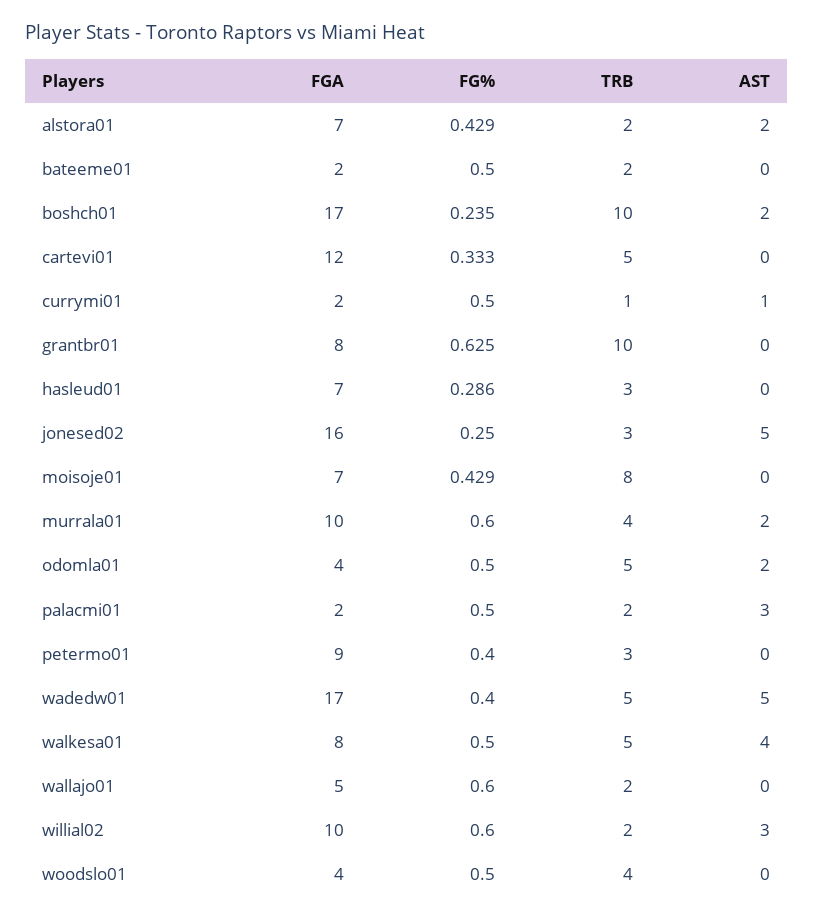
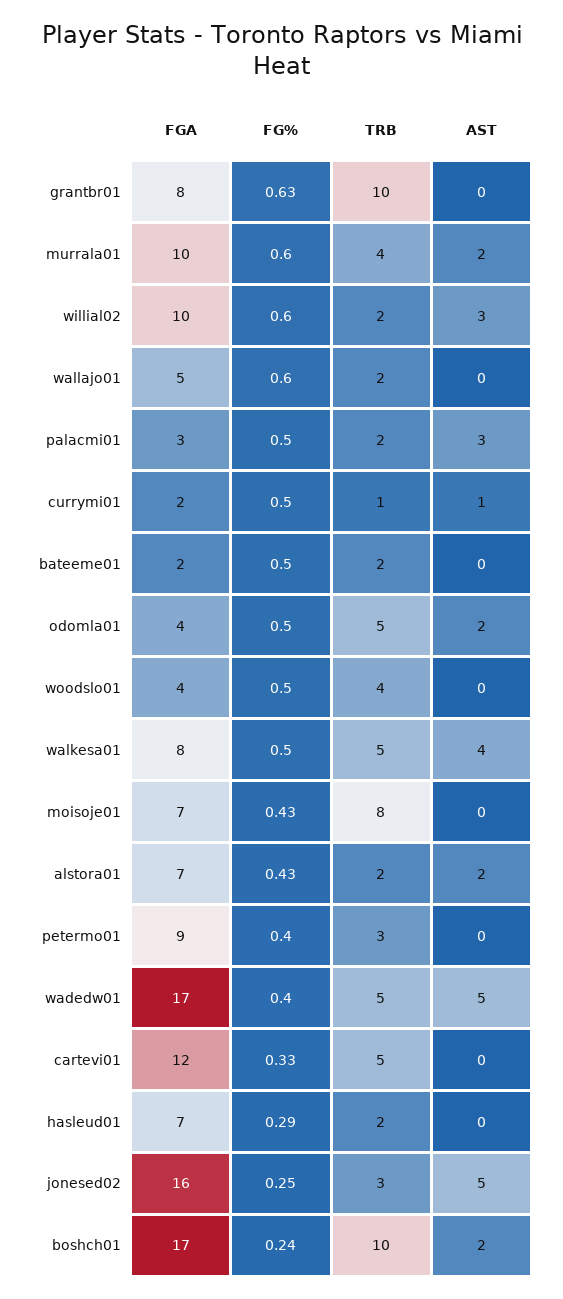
  {
    "FGA": {
      "alstora01": 7,
      "bateeme01": 2,
      "boshch01": 17,
      "cartevi01": 12,
      "currymi01": 2,
      "grantbr01": 8,
      "hasleud01": 7,
      "jonesed02": 16,
      "moisoje01": 7,
      "murrala01": 10,
      "odomla01": 4,
-     "palacmi01": 2,
+     "palacmi01": 3,
      "petermo01": 9,
      "wadedw01": 17,
      "walkesa01": 8,
      "wallajo01": 5,
      "willial02": 10,
      "woodslo01": 4
    },
    "FG%": {
      "alstora01": 0.429,
      "bateeme01": 0.5,
      "boshch01": 0.235,
      "cartevi01": 0.333,
      "currymi01": 0.5,
      "grantbr01": 0.625,
      "hasleud01": 0.286,
      "jonesed02": 0.25,
      "moisoje01": 0.429,
      "murrala01": 0.6,
      "odomla01": 0.5,
      "palacmi01": 0.5,
      "petermo01": 0.4,
      "wadedw01": 0.4,
      "walkesa01": 0.5,
      "wallajo01": 0.6,
      "willial02": 0.6,
      "woodslo01": 0.5
    },
    "TRB": {
      "alstora01": 2,
      "bateeme01": 2,
      "boshch01": 10,
      "cartevi01": 5,
      "currymi01": 1,
      "grantbr01": 10,
-     "hasleud01": 3,
+     "hasleud01": 2,
      "jonesed02": 3,
      "moisoje01": 8,
      "murrala01": 4,
      "odomla01": 5,
      "palacmi01": 2,
      "petermo01": 3,
      "wadedw01": 5,
      "walkesa01": 5,
      "wallajo01": 2,
      "willial02": 2,
      "woodslo01": 4
    },
    "AST": {
      "alstora01": 2,
      "bateeme01": 0,
      "boshch01": 2,
      "cartevi01": 0,
      "currymi01": 1,
      "grantbr01": 0,
      "hasleud01": 0,
      "jonesed02": 5,
      "moisoje01": 0,
      "murrala01": 2,
      "odomla01": 2,
      "palacmi01": 3,
      "petermo01": 0,
      "wadedw01": 5,
      "walkesa01": 4,
      "wallajo01": 0,
      "willial02": 3,
      "woodslo01": 0
    }
  }

